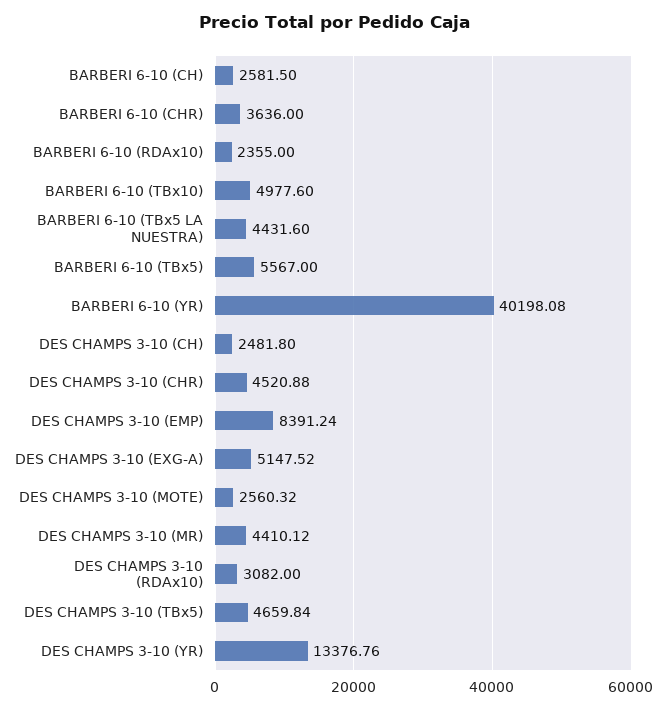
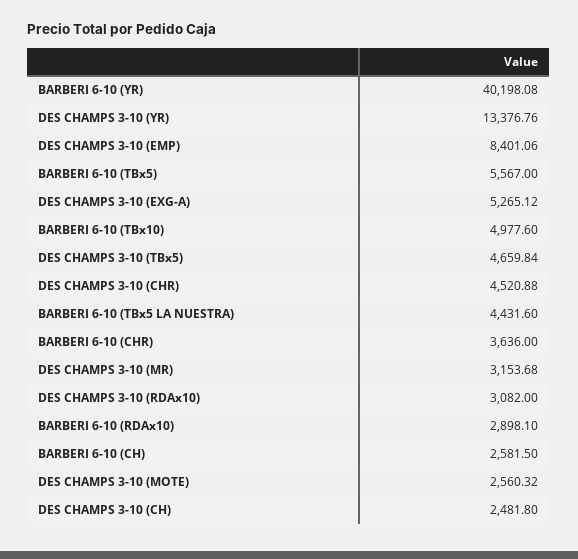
  {
    "BARBERI 6-10 (CH)": 2581.5,
    "BARBERI 6-10 (CHR)": 3636,
-   "BARBERI 6-10 (RDAx10)": 2355,
+   "BARBERI 6-10 (RDAx10)": 2898.1,
    "BARBERI 6-10 (TBx10)": 4977.6,
    "BARBERI 6-10 (TBx5 LA NUESTRA)": 4431.6,
    "BARBERI 6-10 (TBx5)": 5567,
    "BARBERI 6-10 (YR)": 40198.08,
    "DES CHAMPS 3-10 (CH)": 2481.8,
    "DES CHAMPS 3-10 (CHR)": 4520.88,
-   "DES CHAMPS 3-10 (EMP)": 8391.24,
+   "DES CHAMPS 3-10 (EMP)": 8401.06,
-   "DES CHAMPS 3-10 (EXG-A)": 5147.52,
+   "DES CHAMPS 3-10 (EXG-A)": 5265.12,
    "DES CHAMPS 3-10 (MOTE)": 2560.32,
-   "DES CHAMPS 3-10 (MR)": 4410.12,
+   "DES CHAMPS 3-10 (MR)": 3153.68,
    "DES CHAMPS 3-10 (RDAx10)": 3082,
    "DES CHAMPS 3-10 (TBx5)": 4659.84,
    "DES CHAMPS 3-10 (YR)": 13376.76
  }

